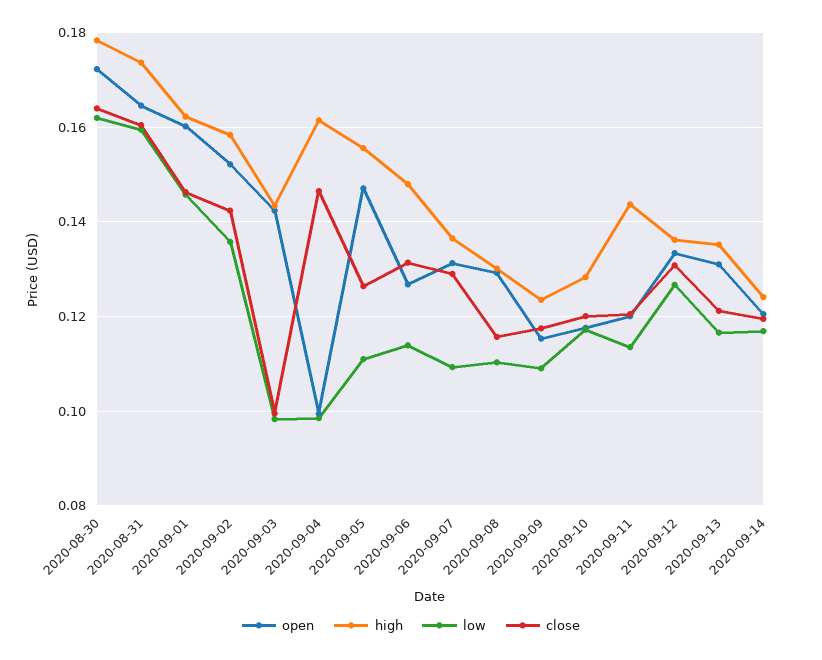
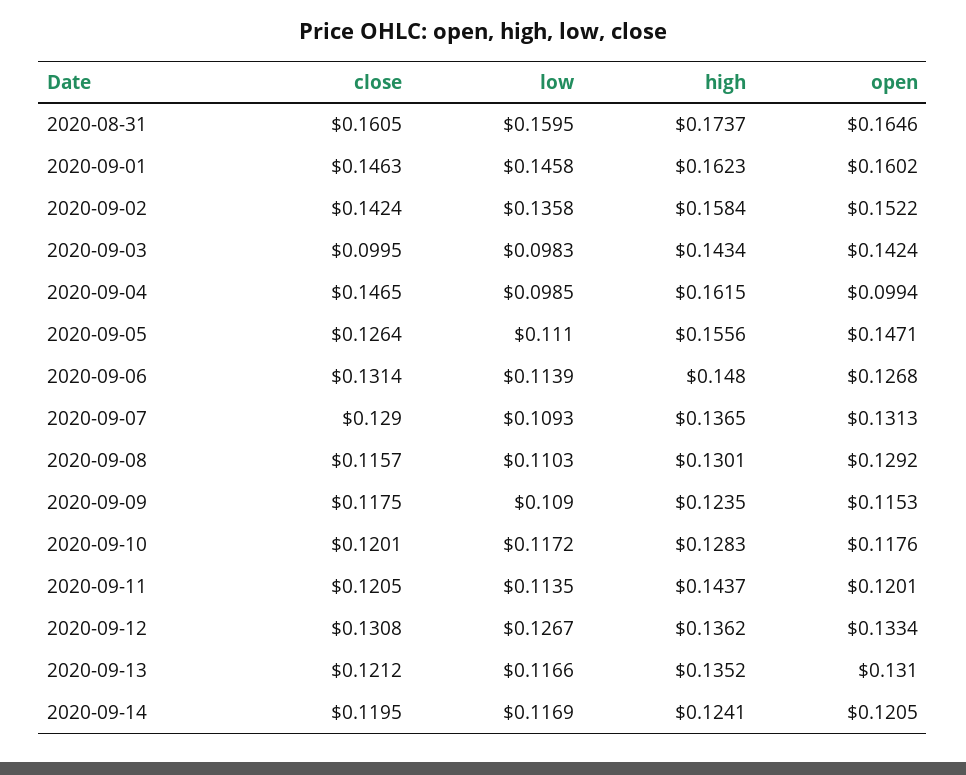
  {
    "open": {
-     "2020-08-30": 0.172,
      "2020-08-31": 0.1646,
      "2020-09-01": 0.1602,
      "2020-09-02": 0.1522,
      "2020-09-03": 0.1424,
      "2020-09-04": 0.0994,
      "2020-09-05": 0.1471,
      "2020-09-06": 0.1268,
      "2020-09-07": 0.1313,
      "2020-09-08": 0.1292,
      "2020-09-09": 0.1153,
      "2020-09-10": 0.1176,
      "2020-09-11": 0.1201,
      "2020-09-12": 0.1334,
      "2020-09-13": 0.131,
      "2020-09-14": 0.1205
    },
    "high": {
-     "2020-08-30": 0.178,
      "2020-08-31": 0.1737,
      "2020-09-01": 0.1623,
      "2020-09-02": 0.1584,
      "2020-09-03": 0.1434,
      "2020-09-04": 0.1615,
      "2020-09-05": 0.1556,
      "2020-09-06": 0.148,
      "2020-09-07": 0.1365,
      "2020-09-08": 0.1301,
      "2020-09-09": 0.1235,
      "2020-09-10": 0.1283,
      "2020-09-11": 0.1437,
      "2020-09-12": 0.1362,
      "2020-09-13": 0.1352,
      "2020-09-14": 0.1241
    },
    "low": {
-     "2020-08-30": 0.162,
      "2020-08-31": 0.1595,
      "2020-09-01": 0.1458,
      "2020-09-02": 0.1358,
      "2020-09-03": 0.0983,
      "2020-09-04": 0.0985,
      "2020-09-05": 0.111,
      "2020-09-06": 0.1139,
      "2020-09-07": 0.1093,
      "2020-09-08": 0.1103,
      "2020-09-09": 0.109,
      "2020-09-10": 0.1172,
      "2020-09-11": 0.1135,
      "2020-09-12": 0.1267,
      "2020-09-13": 0.1166,
      "2020-09-14": 0.1169
    },
    "close": {
-     "2020-08-30": 0.164,
      "2020-08-31": 0.1605,
      "2020-09-01": 0.1463,
      "2020-09-02": 0.1424,
      "2020-09-03": 0.0995,
      "2020-09-04": 0.1465,
      "2020-09-05": 0.1264,
      "2020-09-06": 0.1314,
      "2020-09-07": 0.129,
      "2020-09-08": 0.1157,
      "2020-09-09": 0.1175,
      "2020-09-10": 0.1201,
      "2020-09-11": 0.1205,
      "2020-09-12": 0.1308,
      "2020-09-13": 0.1212,
      "2020-09-14": 0.1195
    }
  }

